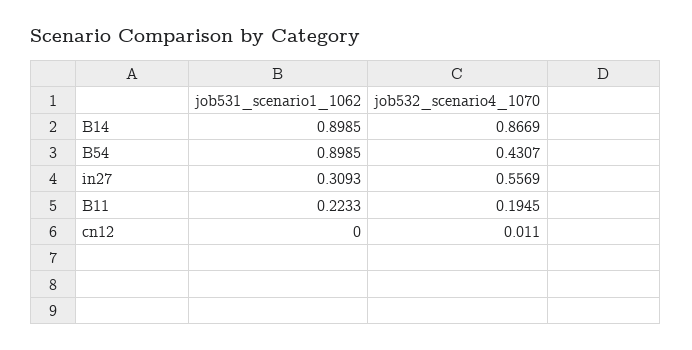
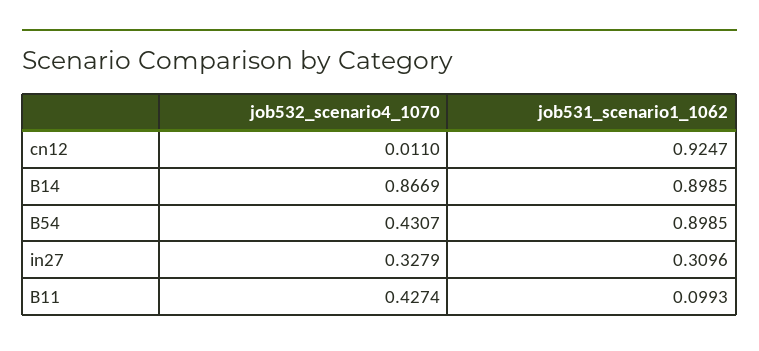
  {
    "job531_scenario1_1062": {
      "B14": 0.8985,
      "B54": 0.8985,
-     "in27": 0.3093,
+     "in27": 0.3096,
-     "B11": 0.2233,
+     "B11": 0.0993,
-     "cn12": 0
+     "cn12": 0.9247
    },
    "job532_scenario4_1070": {
      "B14": 0.8669,
      "B54": 0.4307,
-     "in27": 0.5569,
+     "in27": 0.3279,
-     "B11": 0.1945,
+     "B11": 0.4274,
      "cn12": 0.011
    }
  }

